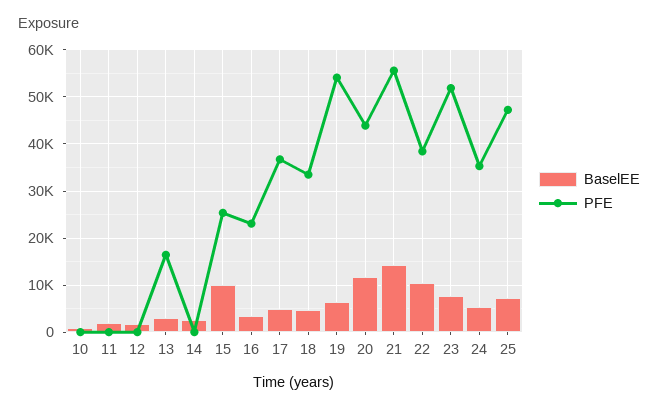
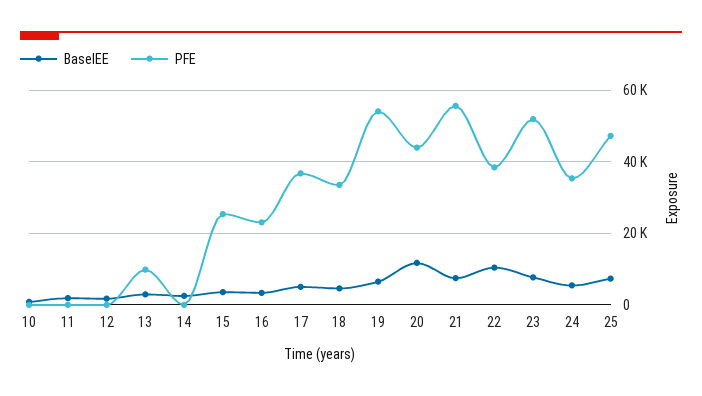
  {
    "BaselEE": {
      "10": 0,
      "11": 2000,
      "12": 2000,
      "13": 2000,
      "14": 2000,
-     "15": 10000,
+     "15": 4000,
      "16": 4000,
      "17": 6000,
      "18": 4000,
      "19": 6000,
      "20": 12000,
-     "21": 14000,
+     "21": 8000,
      "22": 10000,
      "23": 8000,
      "24": 6000,
      "25": 8000
    },
    "PFE": {
      "10": 0,
      "11": 0,
      "12": 0,
-     "13": 16000,
+     "13": 10000,
      "14": 0,
      "15": 26000,
      "16": 24000,
      "17": 36000,
      "18": 34000,
      "19": 54000,
      "20": 44000,
      "21": 56000,
      "22": 38000,
      "23": 52000,
      "24": 36000,
      "25": 48000
    }
  }

